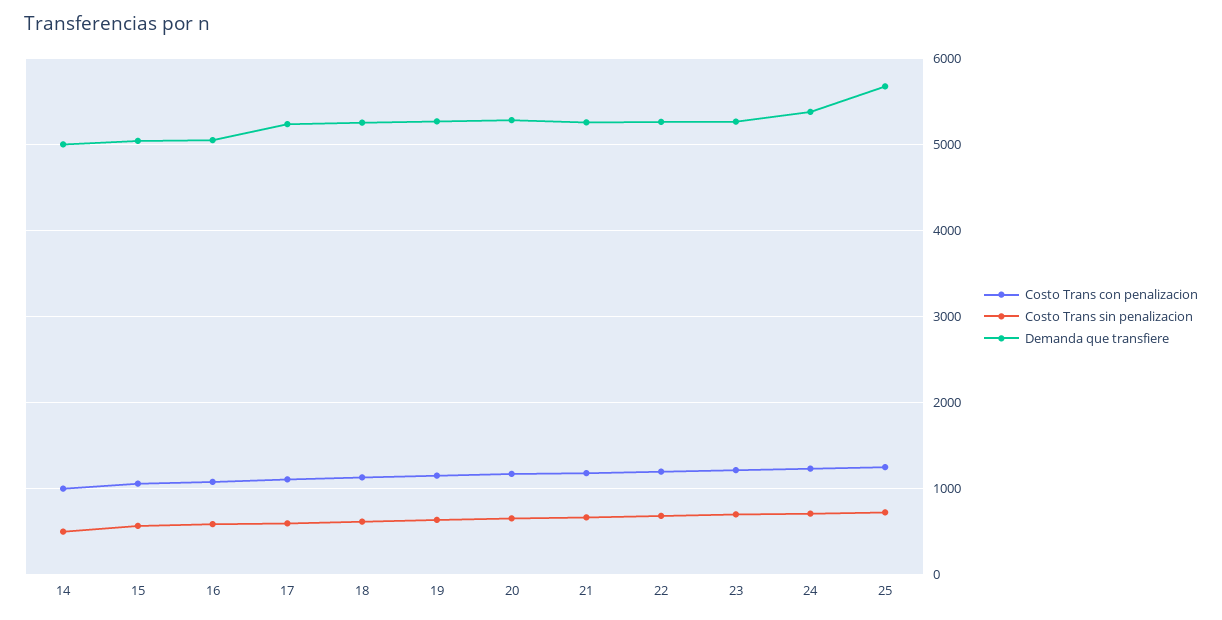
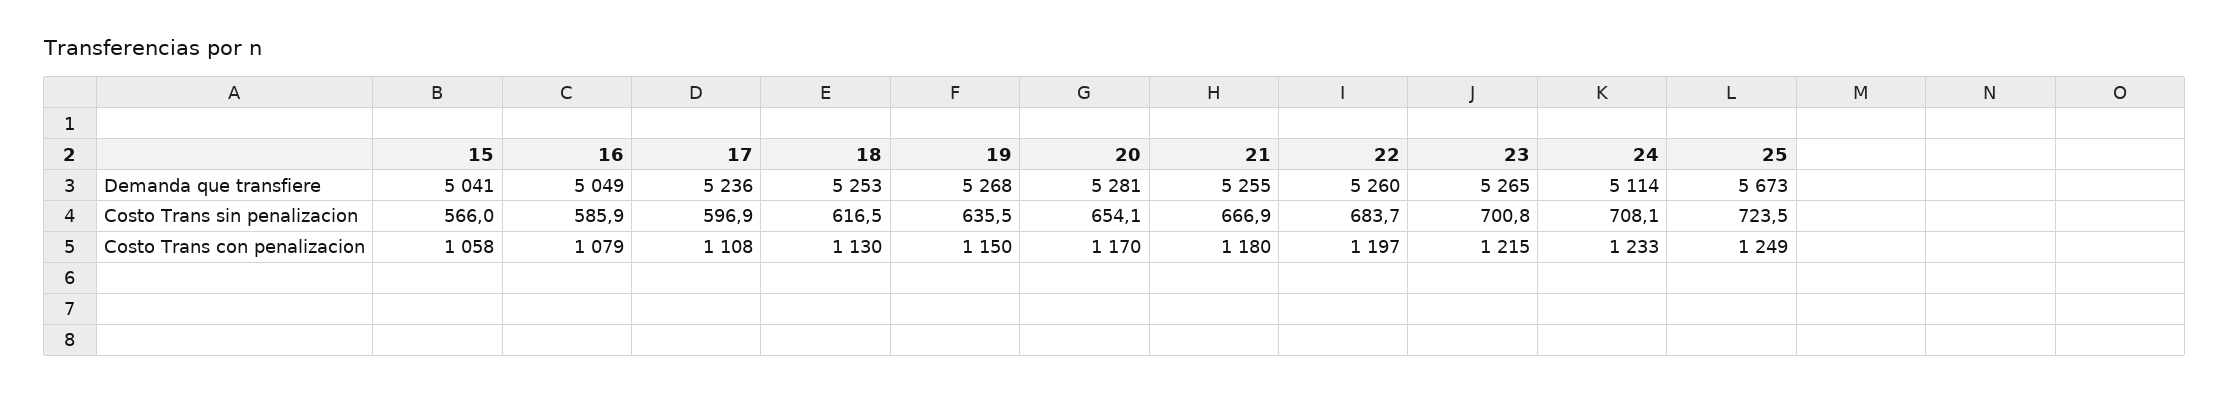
  {
    "Costo Trans con penalizacion": {
-     "14": 1000,
      "15": 1058,
      "16": 1079,
      "17": 1108,
      "18": 1130,
      "19": 1150,
      "20": 1170,
      "21": 1180,
      "22": 1197,
      "23": 1215,
      "24": 1233,
      "25": 1249
    },
    "Costo Trans sin penalizacion": {
-     "14": 500,
      "15": 566,
      "16": 585.9,
      "17": 596.9,
      "18": 616.5,
      "19": 635.5,
      "20": 654.1,
      "21": 666.9,
      "22": 683.7,
      "23": 700.8,
      "24": 708.1,
      "25": 723.5
    },
    "Demanda que transfiere": {
-     "14": 5000,
      "15": 5041,
      "16": 5049,
      "17": 5236,
      "18": 5253,
      "19": 5268,
      "20": 5281,
      "21": 5255,
      "22": 5260,
      "23": 5265,
-     "24": 5400,
+     "24": 5114,
      "25": 5673
    }
  }

